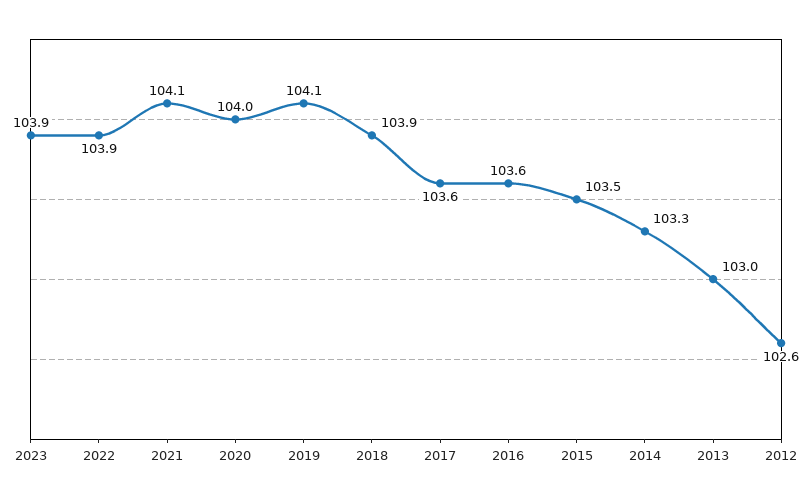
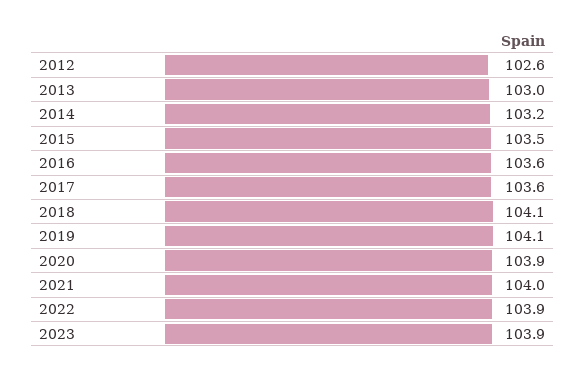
  {
    "2023": 103.9,
    "2022": 103.9,
-   "2021": 104.1,
+   "2021": 104,
-   "2020": 104,
+   "2020": 103.9,
    "2019": 104.1,
-   "2018": 103.9,
+   "2018": 104.1,
    "2017": 103.6,
    "2016": 103.6,
    "2015": 103.5,
-   "2014": 103.3,
+   "2014": 103.2,
    "2013": 103,
    "2012": 102.6
  }

